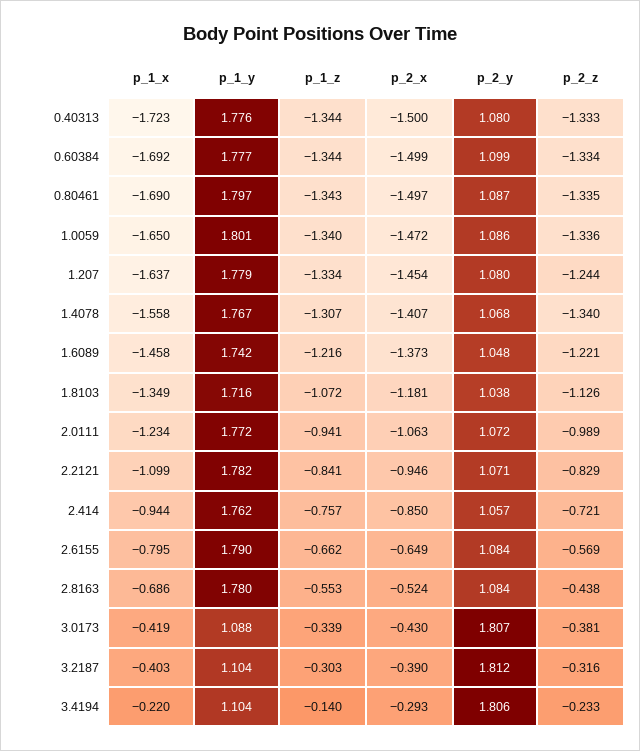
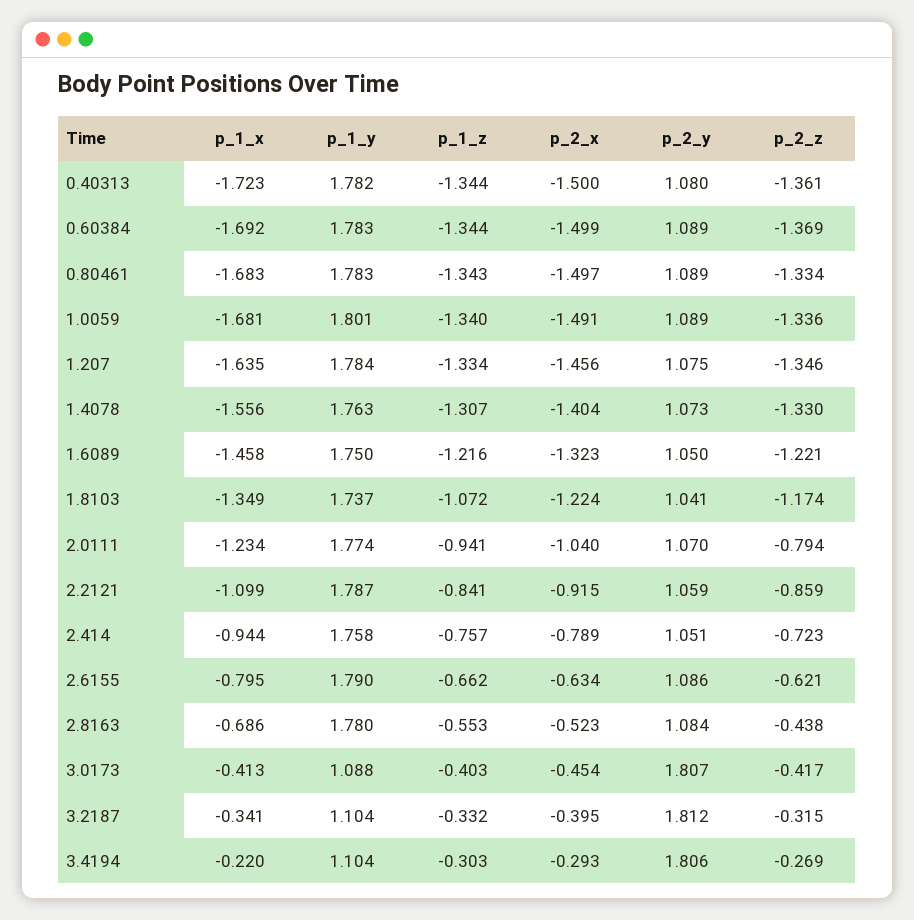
  {
    "p_1_x": {
      "0.40313": -1.723,
      "0.60384": -1.692,
-     "0.80461": -1.69,
+     "0.80461": -1.683,
-     "1.0059": -1.65,
+     "1.0059": -1.681,
-     "1.207": -1.637,
+     "1.207": -1.635,
-     "1.4078": -1.558,
+     "1.4078": -1.556,
      "1.6089": -1.458,
      "1.8103": -1.349,
      "2.0111": -1.234,
      "2.2121": -1.099,
      "2.414": -0.944,
      "2.6155": -0.795,
      "2.8163": -0.686,
-     "3.0173": -0.419,
+     "3.0173": -0.413,
-     "3.2187": -0.403,
+     "3.2187": -0.341,
      "3.4194": -0.22
    },
    "p_1_y": {
-     "0.40313": 1.776,
+     "0.40313": 1.782,
-     "0.60384": 1.777,
+     "0.60384": 1.783,
-     "0.80461": 1.797,
+     "0.80461": 1.783,
      "1.0059": 1.801,
-     "1.207": 1.779,
+     "1.207": 1.784,
-     "1.4078": 1.767,
+     "1.4078": 1.763,
-     "1.6089": 1.742,
+     "1.6089": 1.75,
-     "1.8103": 1.716,
+     "1.8103": 1.737,
-     "2.0111": 1.772,
+     "2.0111": 1.774,
-     "2.2121": 1.782,
+     "2.2121": 1.787,
-     "2.414": 1.762,
+     "2.414": 1.758,
      "2.6155": 1.79,
      "2.8163": 1.78,
      "3.0173": 1.088,
      "3.2187": 1.104,
      "3.4194": 1.104
    },
    "p_1_z": {
      "0.40313": -1.344,
      "0.60384": -1.344,
      "0.80461": -1.343,
      "1.0059": -1.34,
      "1.207": -1.334,
      "1.4078": -1.307,
      "1.6089": -1.216,
      "1.8103": -1.072,
      "2.0111": -0.941,
      "2.2121": -0.841,
      "2.414": -0.757,
      "2.6155": -0.662,
      "2.8163": -0.553,
-     "3.0173": -0.339,
+     "3.0173": -0.403,
-     "3.2187": -0.303,
+     "3.2187": -0.332,
-     "3.4194": -0.14
+     "3.4194": -0.303
    },
    "p_2_x": {
      "0.40313": -1.5,
      "0.60384": -1.499,
      "0.80461": -1.497,
-     "1.0059": -1.472,
+     "1.0059": -1.491,
-     "1.207": -1.454,
+     "1.207": -1.456,
-     "1.4078": -1.407,
+     "1.4078": -1.404,
-     "1.6089": -1.373,
+     "1.6089": -1.323,
-     "1.8103": -1.181,
+     "1.8103": -1.224,
-     "2.0111": -1.063,
+     "2.0111": -1.04,
-     "2.2121": -0.946,
+     "2.2121": -0.915,
-     "2.414": -0.85,
+     "2.414": -0.789,
-     "2.6155": -0.649,
+     "2.6155": -0.634,
-     "2.8163": -0.524,
+     "2.8163": -0.523,
-     "3.0173": -0.43,
+     "3.0173": -0.454,
-     "3.2187": -0.39,
+     "3.2187": -0.395,
      "3.4194": -0.293
    },
    "p_2_y": {
      "0.40313": 1.08,
-     "0.60384": 1.099,
+     "0.60384": 1.089,
-     "0.80461": 1.087,
+     "0.80461": 1.089,
-     "1.0059": 1.086,
+     "1.0059": 1.089,
-     "1.207": 1.08,
+     "1.207": 1.075,
-     "1.4078": 1.068,
+     "1.4078": 1.073,
-     "1.6089": 1.048,
+     "1.6089": 1.05,
-     "1.8103": 1.038,
+     "1.8103": 1.041,
-     "2.0111": 1.072,
+     "2.0111": 1.07,
-     "2.2121": 1.071,
+     "2.2121": 1.059,
-     "2.414": 1.057,
+     "2.414": 1.051,
-     "2.6155": 1.084,
+     "2.6155": 1.086,
      "2.8163": 1.084,
      "3.0173": 1.807,
      "3.2187": 1.812,
      "3.4194": 1.806
    },
    "p_2_z": {
-     "0.40313": -1.333,
+     "0.40313": -1.361,
-     "0.60384": -1.334,
+     "0.60384": -1.369,
-     "0.80461": -1.335,
+     "0.80461": -1.334,
      "1.0059": -1.336,
-     "1.207": -1.244,
+     "1.207": -1.346,
-     "1.4078": -1.34,
+     "1.4078": -1.33,
      "1.6089": -1.221,
-     "1.8103": -1.126,
+     "1.8103": -1.174,
-     "2.0111": -0.989,
+     "2.0111": -0.794,
-     "2.2121": -0.829,
+     "2.2121": -0.859,
-     "2.414": -0.721,
+     "2.414": -0.723,
-     "2.6155": -0.569,
+     "2.6155": -0.621,
      "2.8163": -0.438,
-     "3.0173": -0.381,
+     "3.0173": -0.417,
-     "3.2187": -0.316,
+     "3.2187": -0.315,
-     "3.4194": -0.233
+     "3.4194": -0.269
    }
  }

